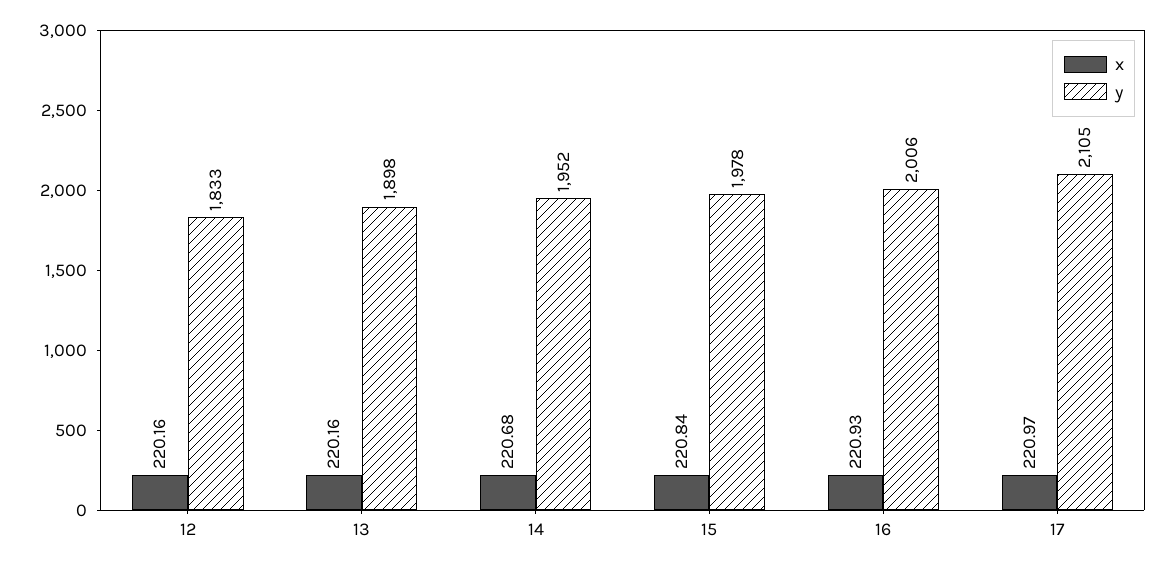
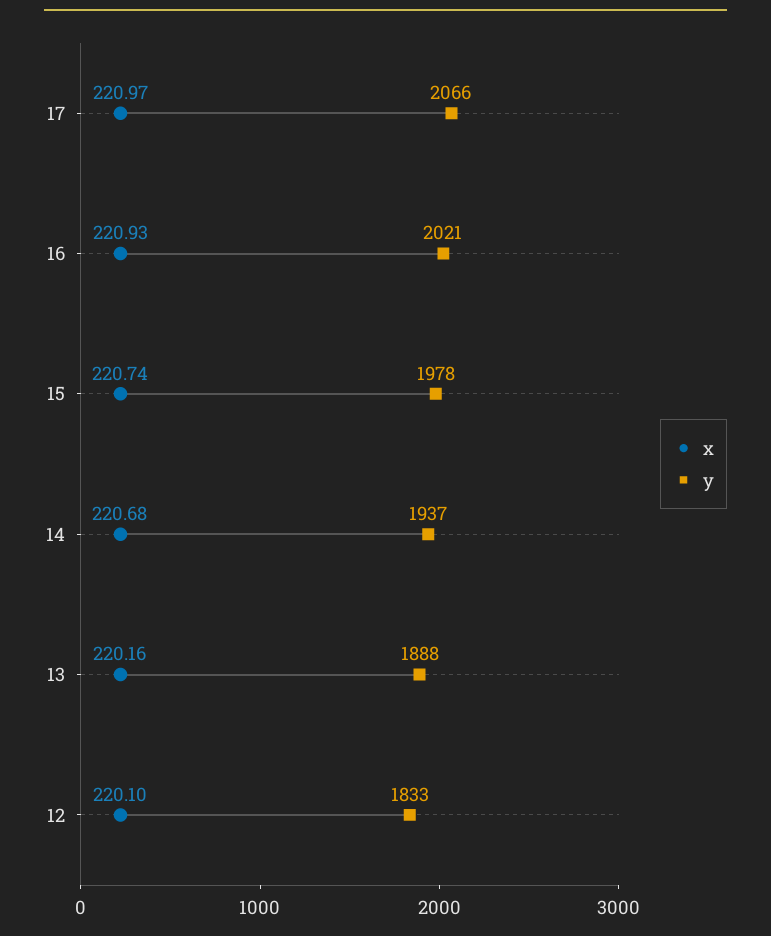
  {
    "x": {
-     "12": 220.16,
+     "12": 220.1,
      "13": 220.16,
      "14": 220.68,
-     "15": 220.84,
+     "15": 220.74,
      "16": 220.93,
      "17": 220.97
    },
    "y": {
      "12": 1833,
-     "13": 1898,
+     "13": 1888,
-     "14": 1952,
+     "14": 1937,
      "15": 1978,
-     "16": 2006,
+     "16": 2021,
-     "17": 2105
+     "17": 2066
    }
  }

